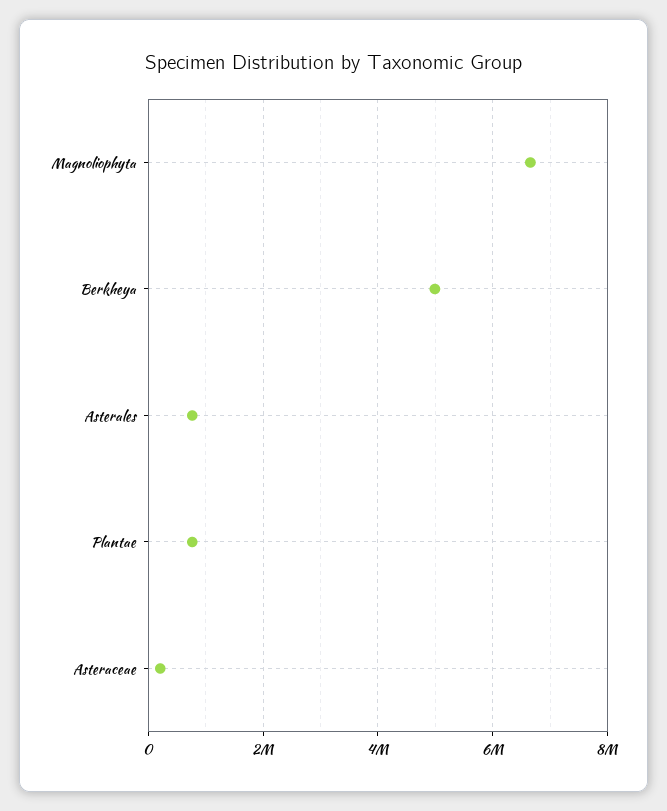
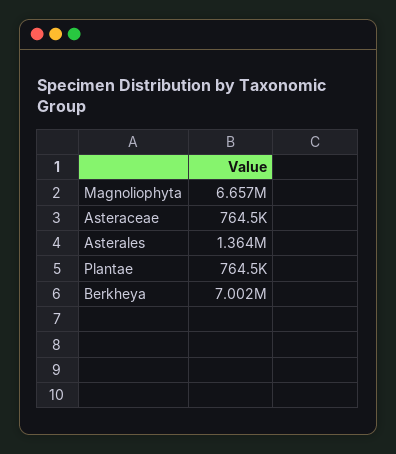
  {
    "Magnoliophyta": 6657000,
-   "Berkheya": 5000000,
+   "Berkheya": 7002000,
-   "Asterales": 800000,
+   "Asterales": 1364000,
    "Plantae": 764500,
-   "Asteraceae": 200000
+   "Asteraceae": 764500
  }

